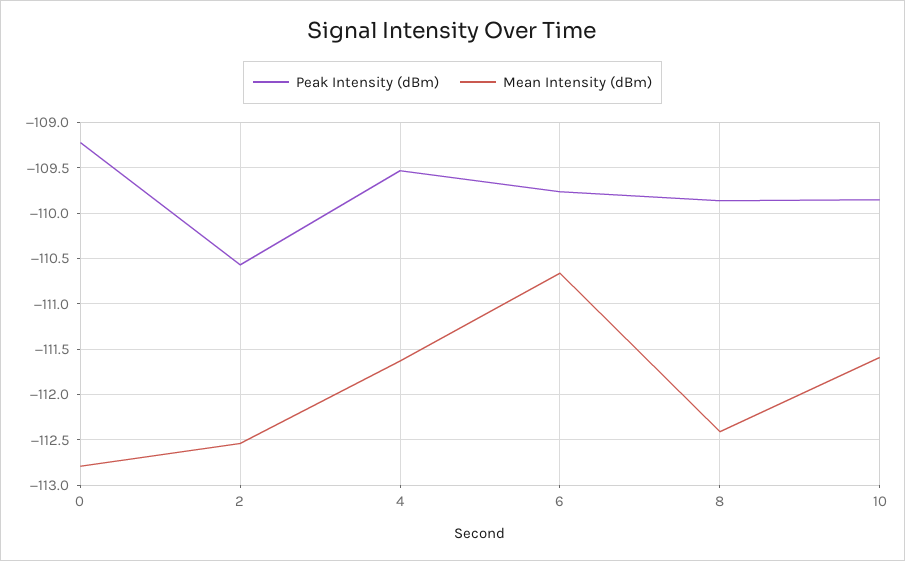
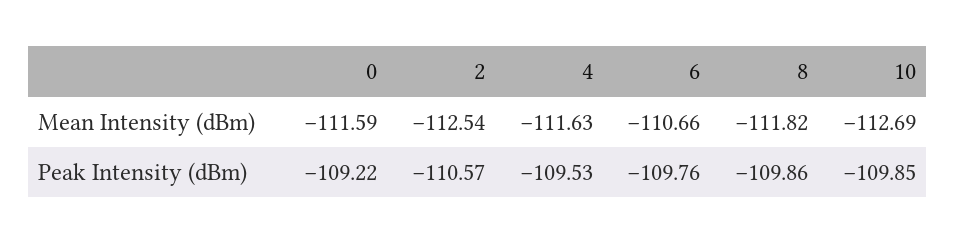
  {
    "Peak Intensity (dBm)": {
      "0": -109.22,
      "2": -110.57,
      "4": -109.53,
      "6": -109.76,
      "8": -109.86,
      "10": -109.85
    },
    "Mean Intensity (dBm)": {
-     "0": -112.8,
+     "0": -111.59,
      "2": -112.54,
      "4": -111.63,
      "6": -110.66,
-     "8": -112.4,
+     "8": -111.82,
-     "10": -111.6
+     "10": -112.69
    }
  }

